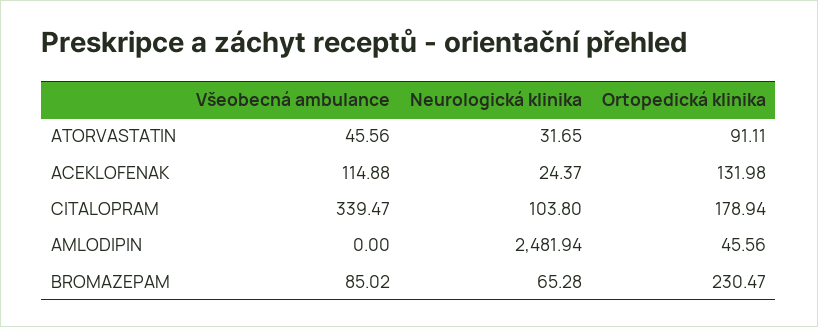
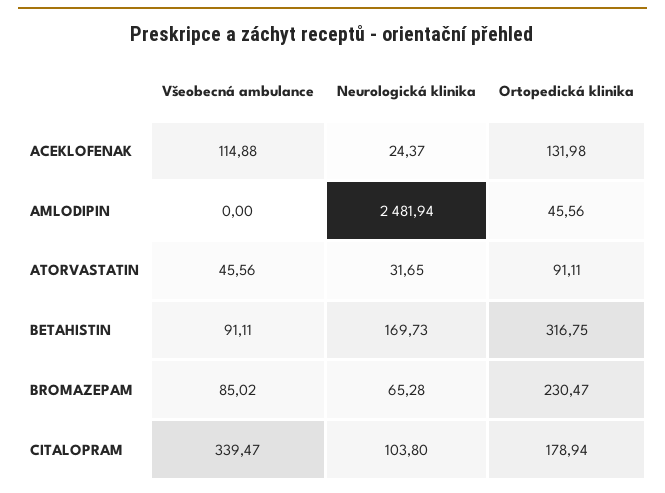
  {
    "Všeobecná ambulance": {
      "ATORVASTATIN": 45.56,
      "ACEKLOFENAK": 114.88,
      "CITALOPRAM": 339.47,
      "AMLODIPIN": 0,
-     "BROMAZEPAM": 85.02
+     "BROMAZEPAM": 85.02,
+     "BETAHISTIN": 91.11
    },
    "Neurologická klinika": {
      "ATORVASTATIN": 31.65,
      "ACEKLOFENAK": 24.37,
      "CITALOPRAM": 103.8,
      "AMLODIPIN": 2481.94,
-     "BROMAZEPAM": 65.28
+     "BROMAZEPAM": 65.28,
+     "BETAHISTIN": 169.73
    },
    "Ortopedická klinika": {
      "ATORVASTATIN": 91.11,
      "ACEKLOFENAK": 131.98,
      "CITALOPRAM": 178.94,
      "AMLODIPIN": 45.56,
-     "BROMAZEPAM": 230.47
+     "BROMAZEPAM": 230.47,
+     "BETAHISTIN": 316.75
    }
  }

